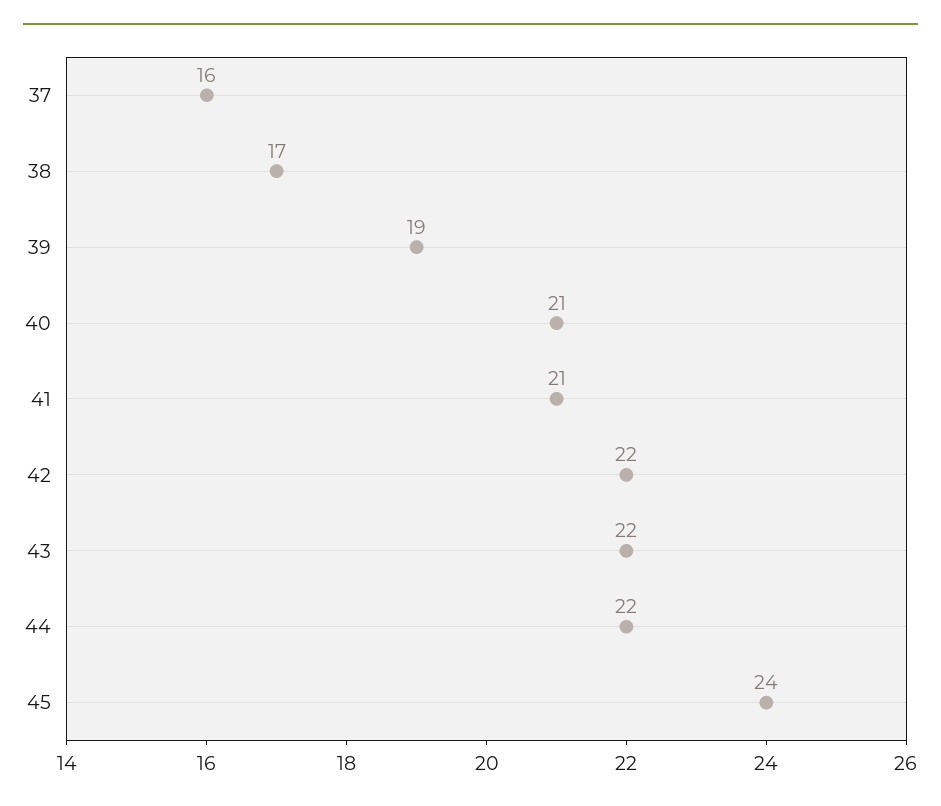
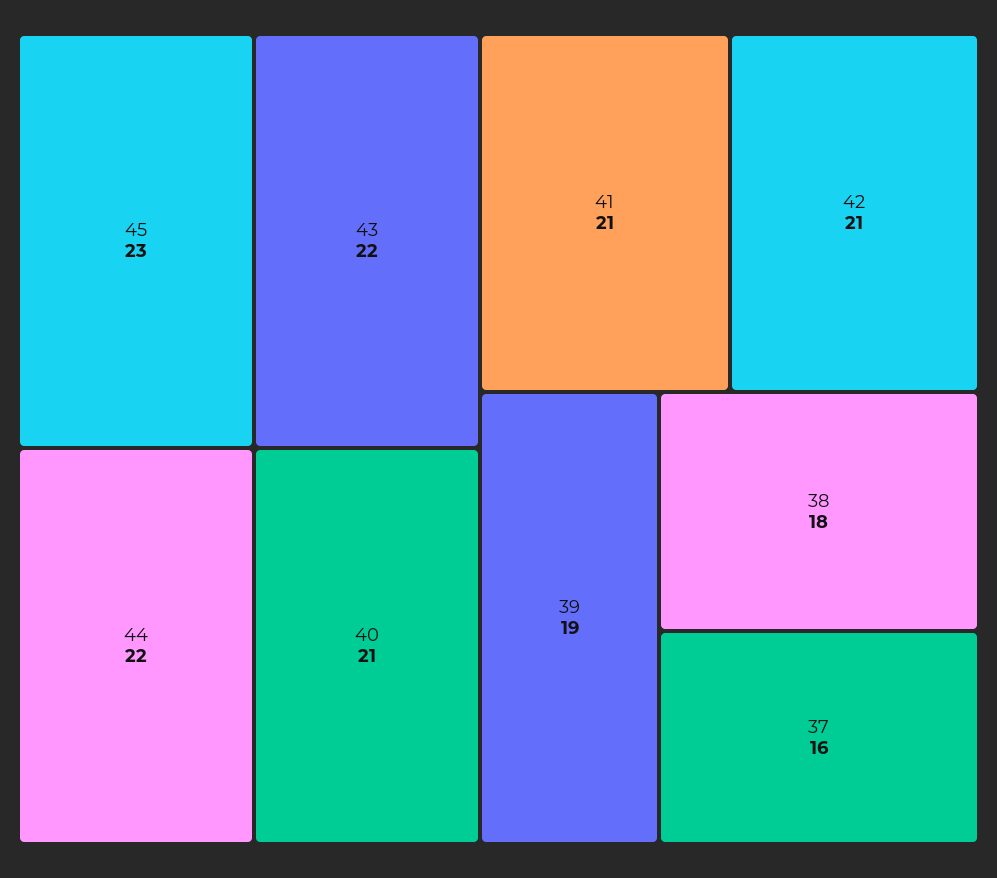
  {
    "37": 16,
-   "38": 17,
+   "38": 18,
    "39": 19,
    "40": 21,
    "41": 21,
-   "42": 22,
+   "42": 21,
    "43": 22,
    "44": 22,
-   "45": 24
+   "45": 23
  }

